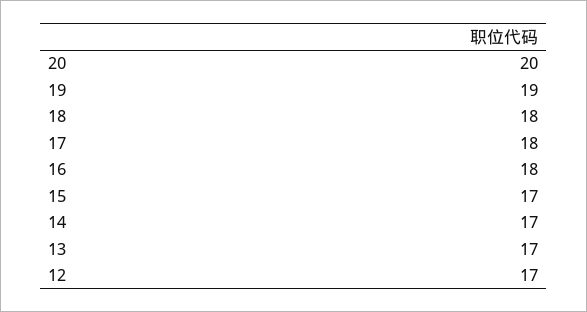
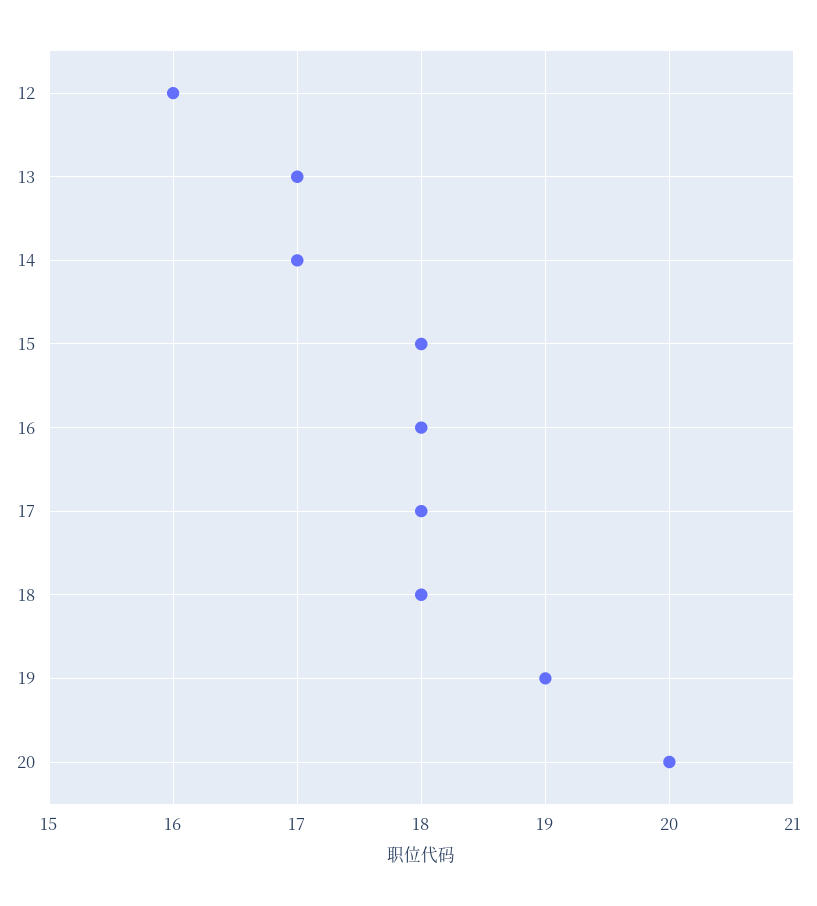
  {
    "20": 20,
    "19": 19,
    "18": 18,
    "17": 18,
    "16": 18,
-   "15": 17,
+   "15": 18,
    "14": 17,
    "13": 17,
-   "12": 17
+   "12": 16
  }

